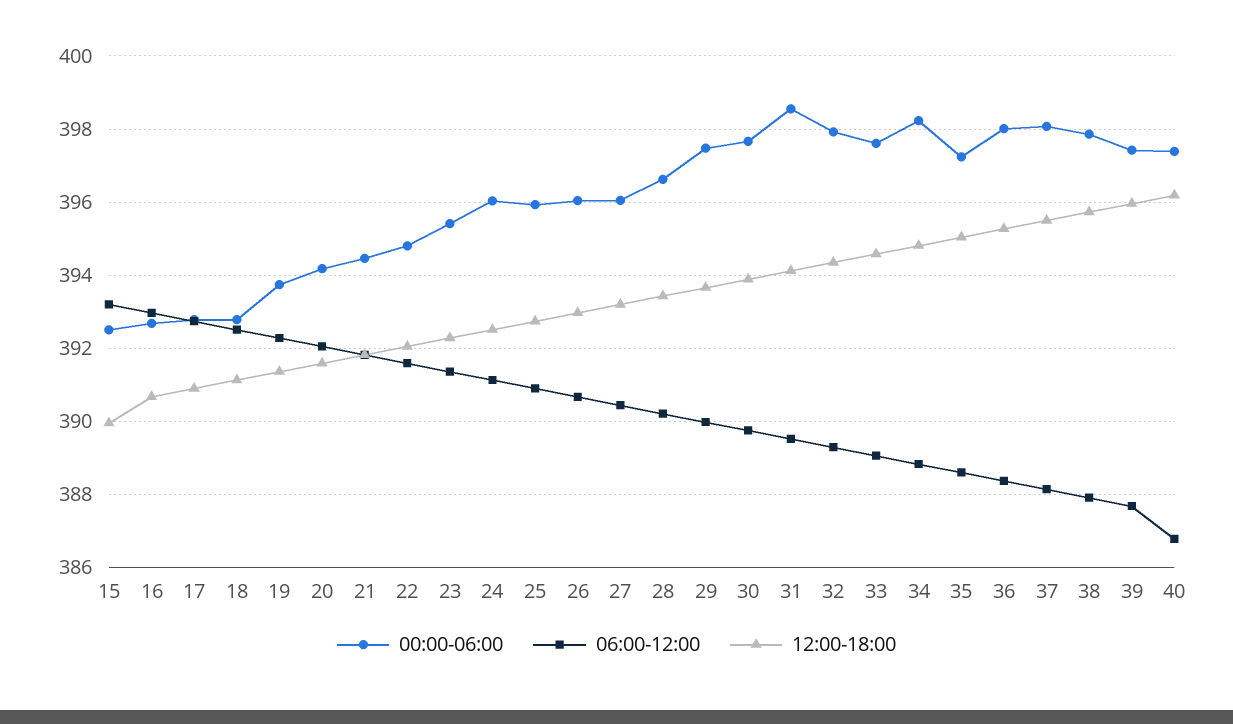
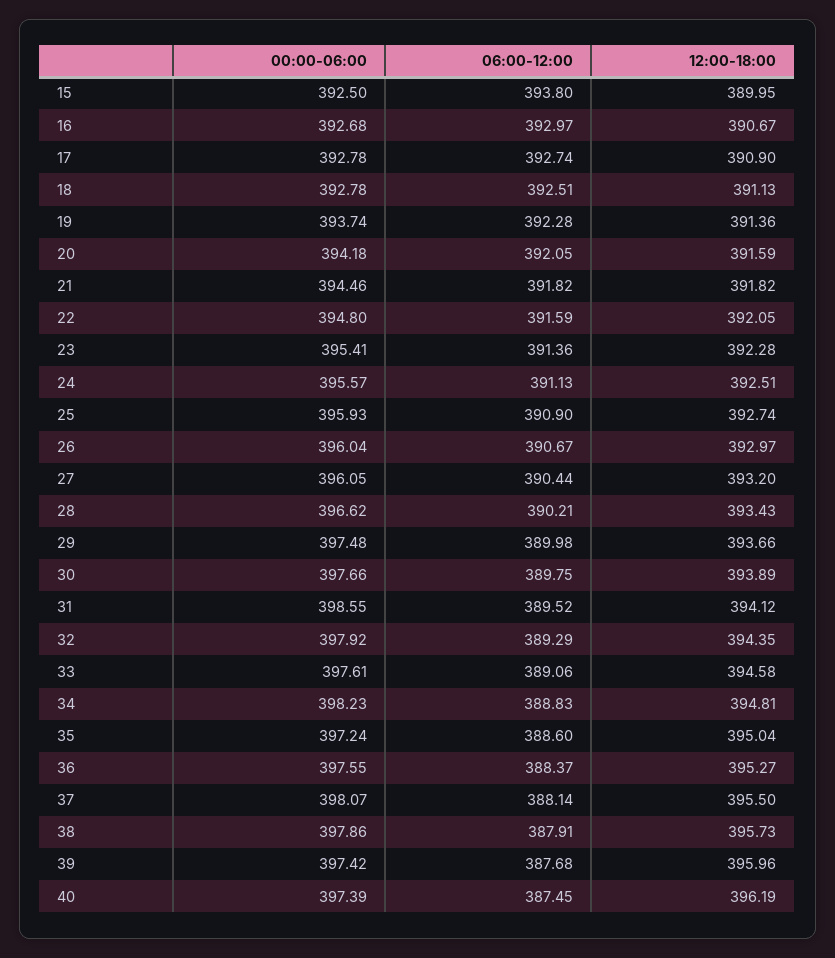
  {
    "00:00-06:00": {
      "15": 392.5,
      "16": 392.68,
      "17": 392.78,
      "18": 392.78,
      "19": 393.74,
      "20": 394.18,
      "21": 394.46,
      "22": 394.8,
      "23": 395.41,
-     "24": 396,
+     "24": 395.57,
      "25": 395.93,
      "26": 396.04,
      "27": 396.05,
      "28": 396.62,
      "29": 397.48,
      "30": 397.66,
      "31": 398.55,
      "32": 397.92,
      "33": 397.61,
      "34": 398.23,
      "35": 397.24,
-     "36": 398,
+     "36": 397.55,
      "37": 398.07,
      "38": 397.86,
      "39": 397.42,
      "40": 397.39
    },
    "06:00-12:00": {
-     "15": 393.2,
+     "15": 393.8,
      "16": 392.97,
      "17": 392.74,
      "18": 392.51,
      "19": 392.28,
      "20": 392.05,
      "21": 391.82,
      "22": 391.59,
      "23": 391.36,
      "24": 391.13,
      "25": 390.9,
      "26": 390.67,
      "27": 390.44,
      "28": 390.21,
      "29": 389.98,
      "30": 389.75,
      "31": 389.52,
      "32": 389.29,
      "33": 389.06,
      "34": 388.83,
      "35": 388.6,
      "36": 388.37,
      "37": 388.14,
      "38": 387.91,
      "39": 387.68,
-     "40": 386.8
+     "40": 387.45
    },
    "12:00-18:00": {
      "15": 389.95,
      "16": 390.67,
      "17": 390.9,
      "18": 391.13,
      "19": 391.36,
      "20": 391.59,
      "21": 391.82,
      "22": 392.05,
      "23": 392.28,
      "24": 392.51,
      "25": 392.74,
      "26": 392.97,
      "27": 393.2,
      "28": 393.43,
      "29": 393.66,
      "30": 393.89,
      "31": 394.12,
      "32": 394.35,
      "33": 394.58,
      "34": 394.81,
      "35": 395.04,
      "36": 395.27,
      "37": 395.5,
      "38": 395.73,
      "39": 395.96,
      "40": 396.19
    }
  }

